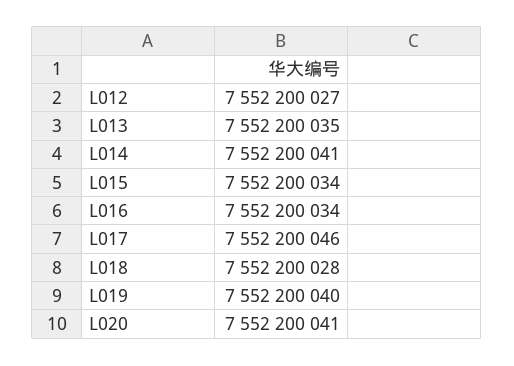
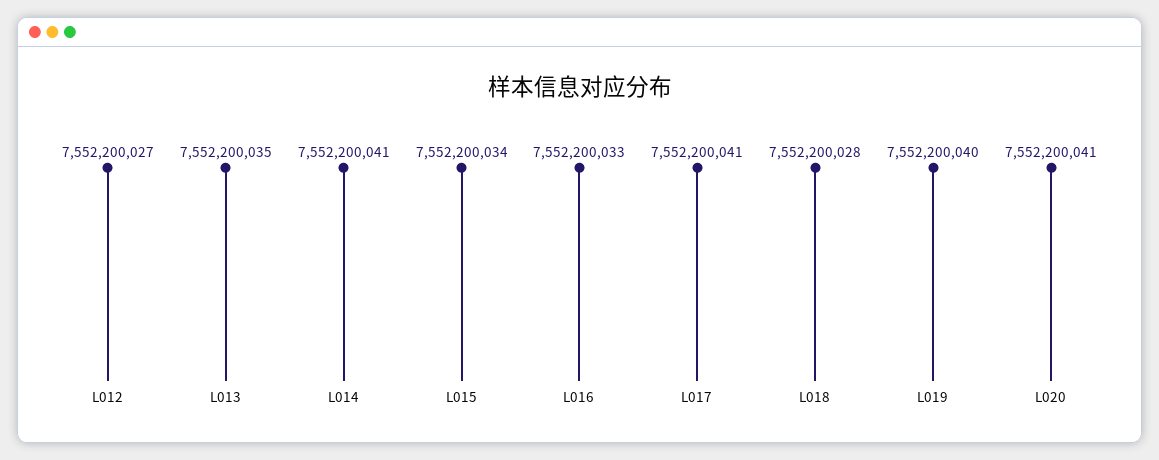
  {
    "L012": 7552200027,
    "L013": 7552200035,
    "L014": 7552200041,
    "L015": 7552200034,
-   "L016": 7552200034,
+   "L016": 7552200033,
-   "L017": 7552200046,
+   "L017": 7552200041,
    "L018": 7552200028,
    "L019": 7552200040,
    "L020": 7552200041
  }

